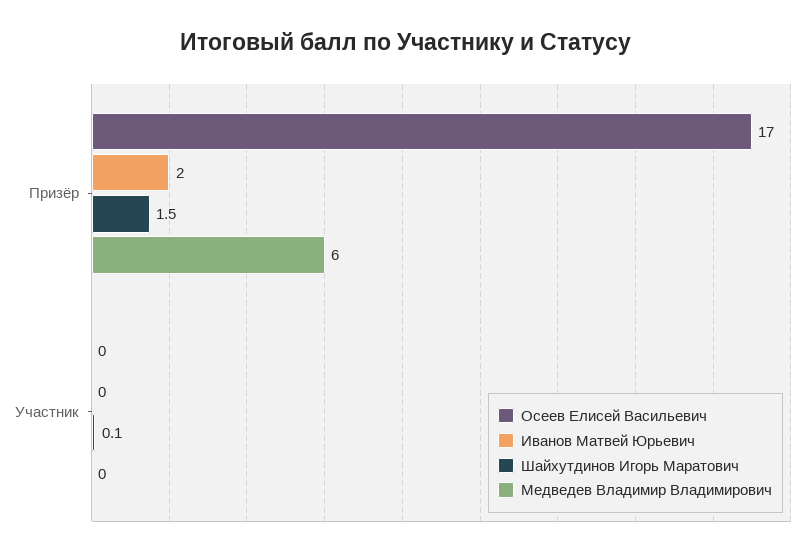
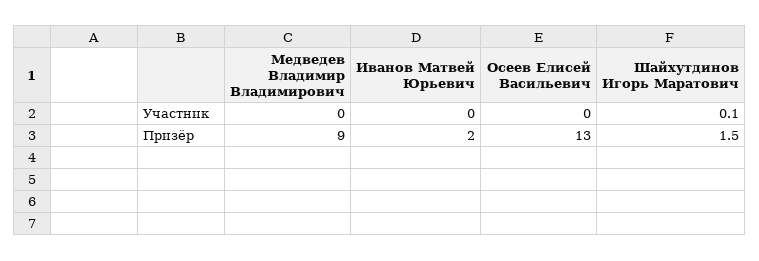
  {
    "Осеев Елисей Васильевич": {
-     "Призёр": 17,
+     "Призёр": 13,
      "Участник": 0
    },
    "Иванов Матвей Юрьевич": {
      "Призёр": 2,
      "Участник": 0
    },
    "Шайхутдинов Игорь Маратович": {
      "Призёр": 1.5,
      "Участник": 0.1
    },
    "Медведев Владимир Владимирович": {
-     "Призёр": 6,
+     "Призёр": 9,
      "Участник": 0
    }
  }

